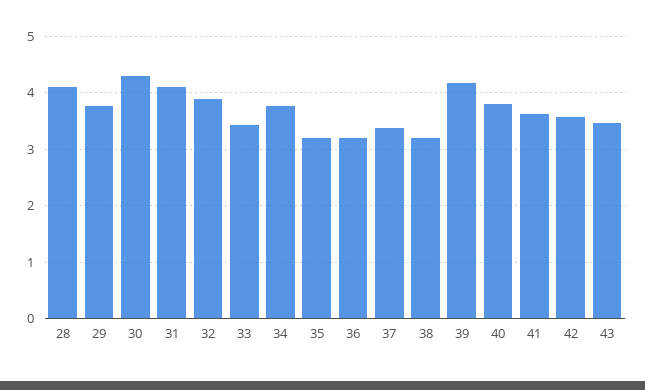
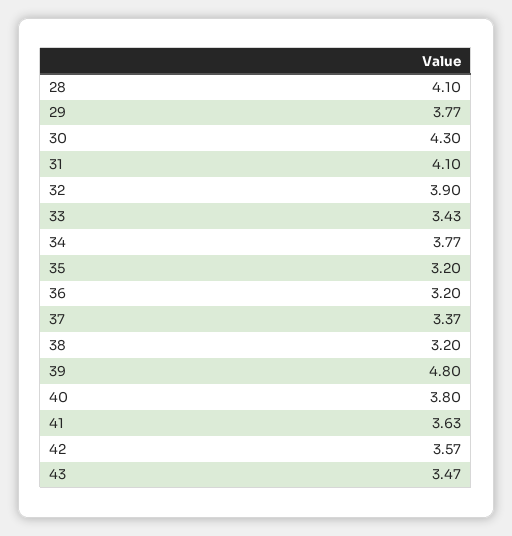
  {
    "28": 4.1,
    "29": 3.77,
    "30": 4.3,
    "31": 4.1,
    "32": 3.9,
    "33": 3.43,
    "34": 3.77,
    "35": 3.2,
    "36": 3.2,
    "37": 3.37,
    "38": 3.2,
-   "39": 4.2,
+   "39": 4.8,
    "40": 3.8,
    "41": 3.63,
    "42": 3.57,
    "43": 3.47
  }

